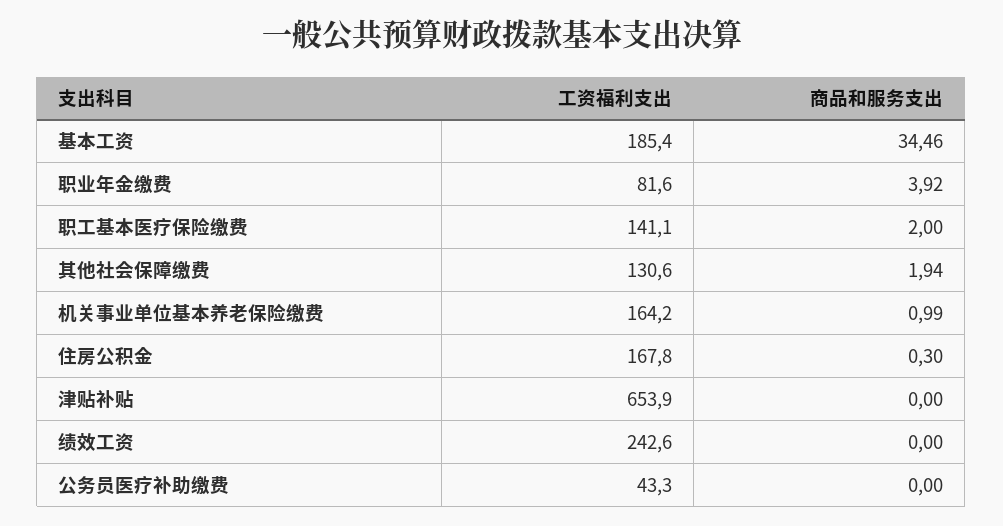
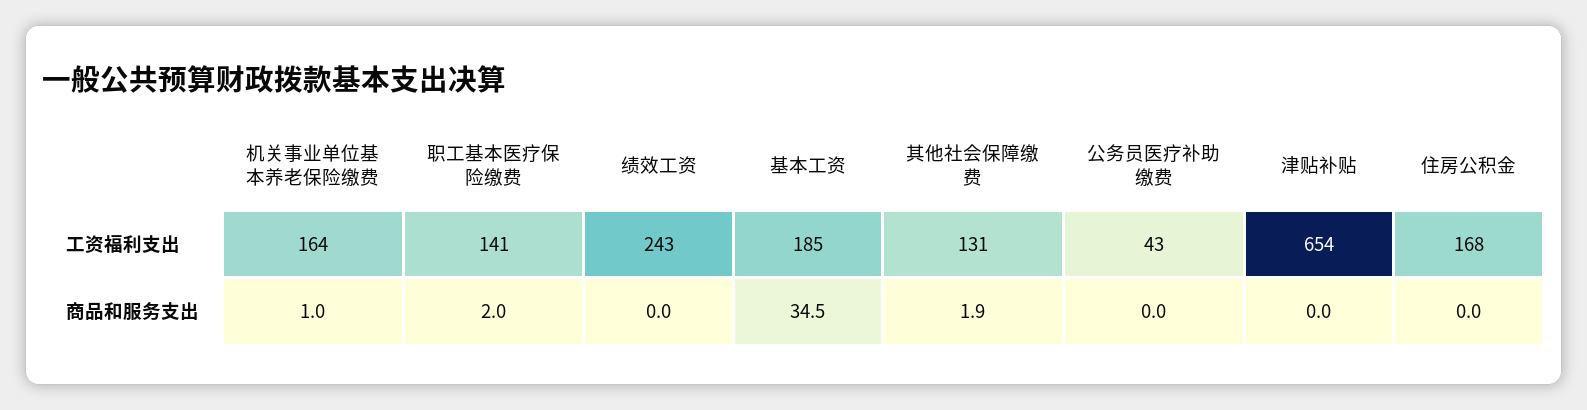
  {
    "工资福利支出": {
      "基本工资": 185.4,
-     "职业年金缴费": 81.6,
      "职工基本医疗保险缴费": 141.1,
      "其他社会保障缴费": 130.6,
      "机关事业单位基本养老保险缴费": 164.2,
      "住房公积金": 167.8,
      "津贴补贴": 653.9,
      "绩效工资": 242.6,
      "公务员医疗补助缴费": 43.3
    },
    "商品和服务支出": {
      "基本工资": 34.46,
-     "职业年金缴费": 3.92,
      "职工基本医疗保险缴费": 2,
      "其他社会保障缴费": 1.94,
      "机关事业单位基本养老保险缴费": 0.99,
-     "住房公积金": 0.3,
+     "住房公积金": 0,
      "津贴补贴": 0,
      "绩效工资": 0,
      "公务员医疗补助缴费": 0
    }
  }

